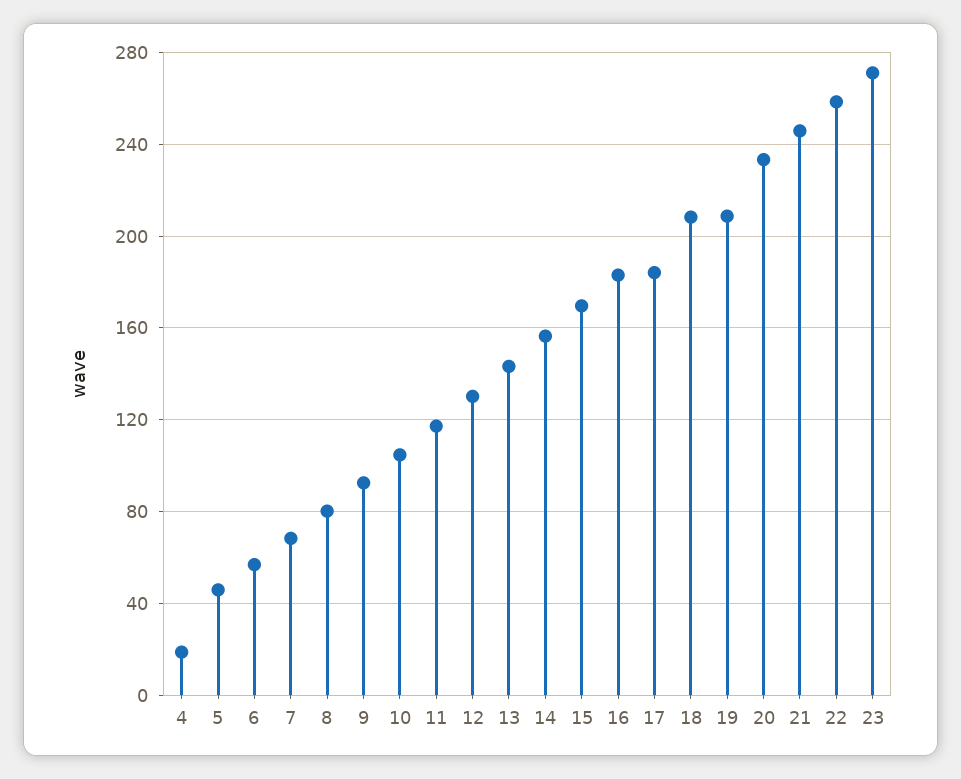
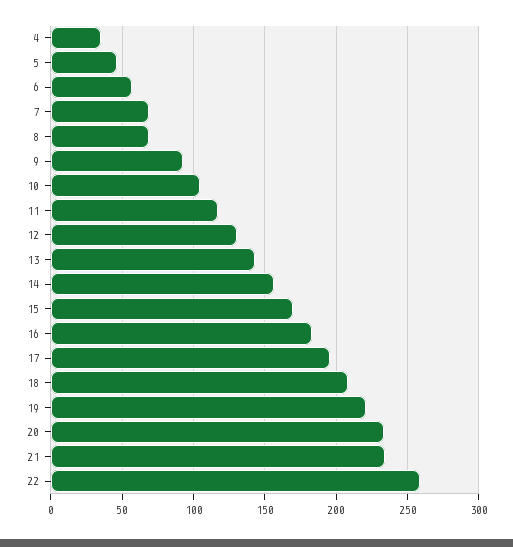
  {
-   "4": 20,
+   "4": 35,
    "5": 45,
    "6": 55,
    "7": 70,
-   "8": 80,
+   "8": 70,
    "9": 95,
    "10": 105,
    "11": 115,
    "12": 130,
    "13": 145,
    "14": 155,
    "15": 170,
    "16": 185,
-   "17": 185,
+   "17": 195,
    "18": 210,
-   "19": 210,
+   "19": 220,
    "20": 235,
-   "21": 245,
+   "21": 235,
-   "22": 260,
+   "22": 260
-   "23": 270
  }

